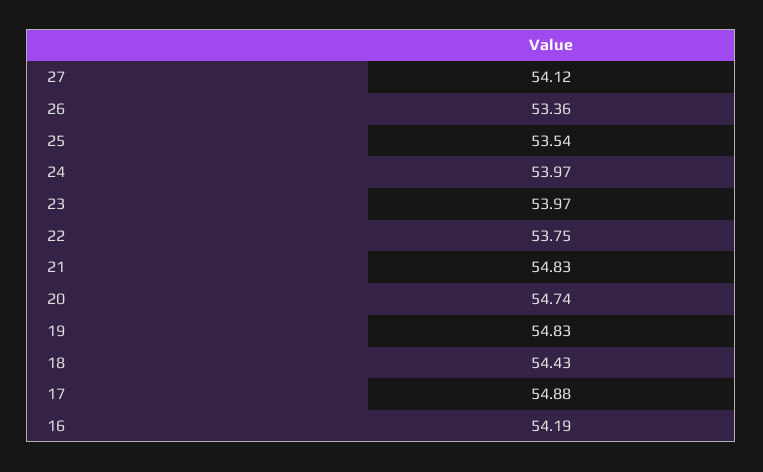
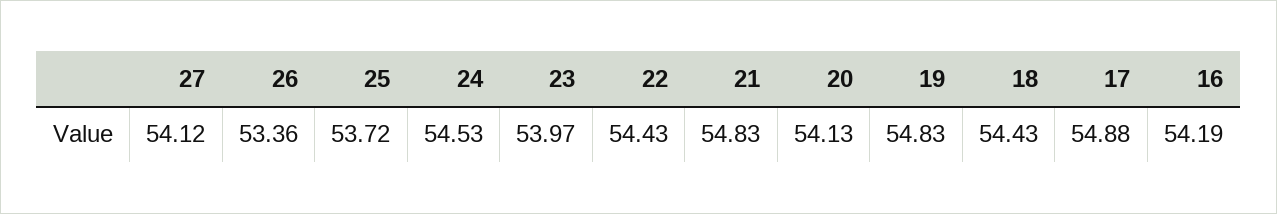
  {
    "27": 54.12,
    "26": 53.36,
-   "25": 53.54,
+   "25": 53.72,
-   "24": 53.97,
+   "24": 54.53,
    "23": 53.97,
-   "22": 53.75,
+   "22": 54.43,
    "21": 54.83,
-   "20": 54.74,
+   "20": 54.13,
    "19": 54.83,
    "18": 54.43,
    "17": 54.88,
    "16": 54.19
  }

